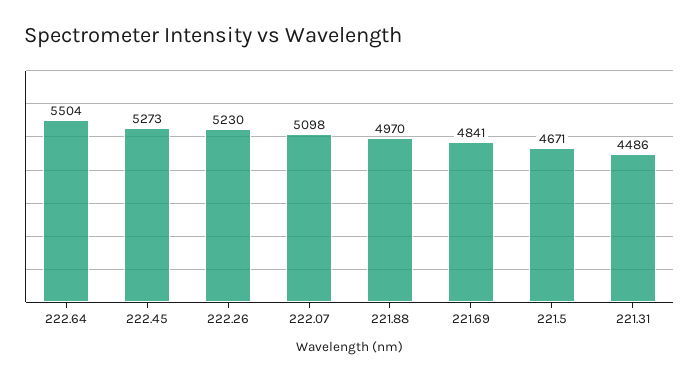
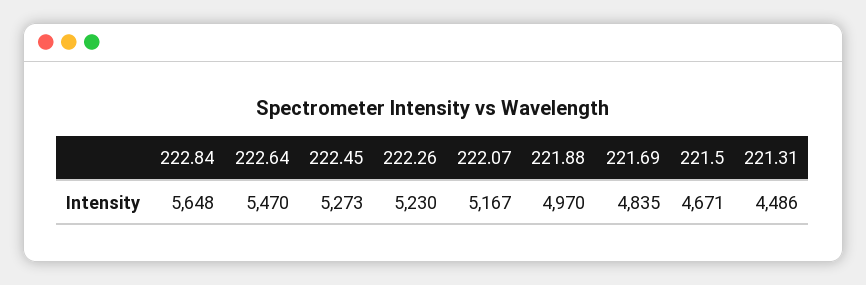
  {
-   "222.64": 5504,
+   "222.64": 5470,
    "222.45": 5273,
    "222.26": 5230,
-   "222.07": 5098,
+   "222.07": 5167,
    "221.88": 4970,
-   "221.69": 4841,
+   "221.69": 4835,
    "221.5": 4671,
-   "221.31": 4486
+   "221.31": 4486,
+   "222.84": 5648
  }

